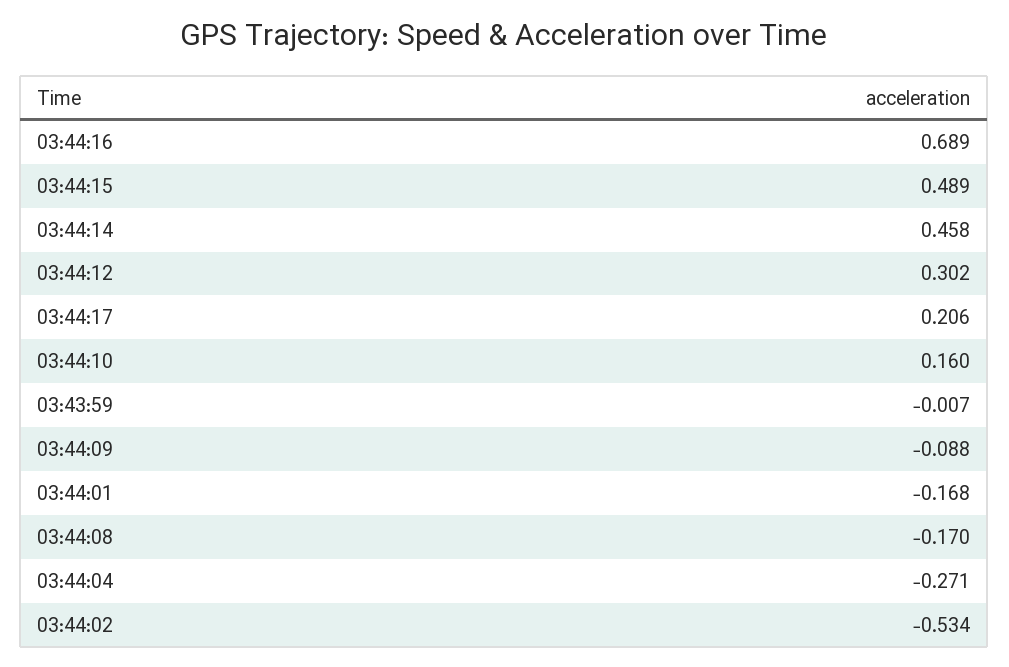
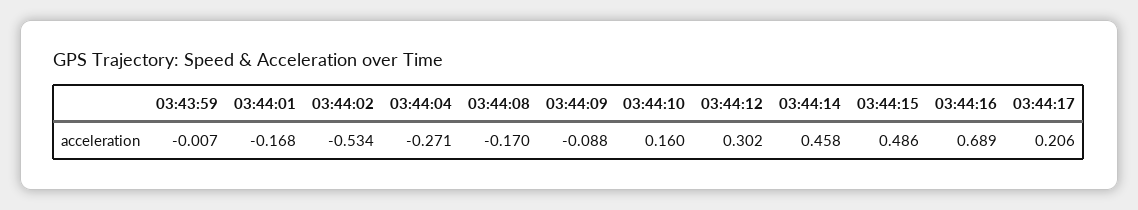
  {
    "03:44:16": 0.689,
-   "03:44:15": 0.489,
+   "03:44:15": 0.486,
    "03:44:14": 0.458,
    "03:44:12": 0.302,
    "03:44:17": 0.206,
    "03:44:10": 0.16,
    "03:43:59": -0.007,
    "03:44:09": -0.088,
    "03:44:01": -0.168,
    "03:44:08": -0.17,
    "03:44:04": -0.271,
    "03:44:02": -0.534
  }

